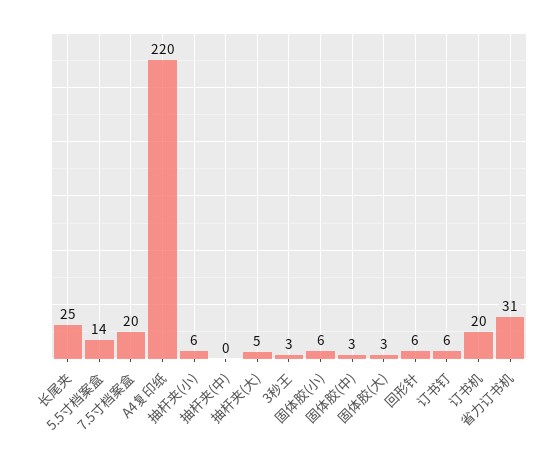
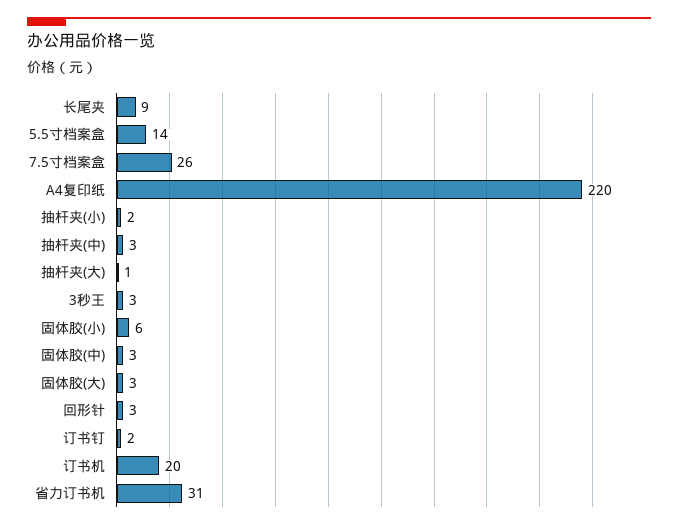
  {
-   "长尾夹": 25,
+   "长尾夹": 9,
    "5.5寸档案盒": 14,
-   "7.5寸档案盒": 20,
+   "7.5寸档案盒": 26,
    "A4复印纸": 220,
-   "抽杆夹(小)": 6,
+   "抽杆夹(小)": 2,
-   "抽杆夹(中)": 0,
+   "抽杆夹(中)": 3,
-   "抽杆夹(大)": 5,
+   "抽杆夹(大)": 1,
    "3秒王": 3,
    "固体胶(小)": 6,
    "固体胶(中)": 3,
    "固体胶(大)": 3,
-   "回形针": 6,
+   "回形针": 3,
-   "订书钉": 6,
+   "订书钉": 2,
    "订书机": 20,
    "省力订书机": 31
  }

